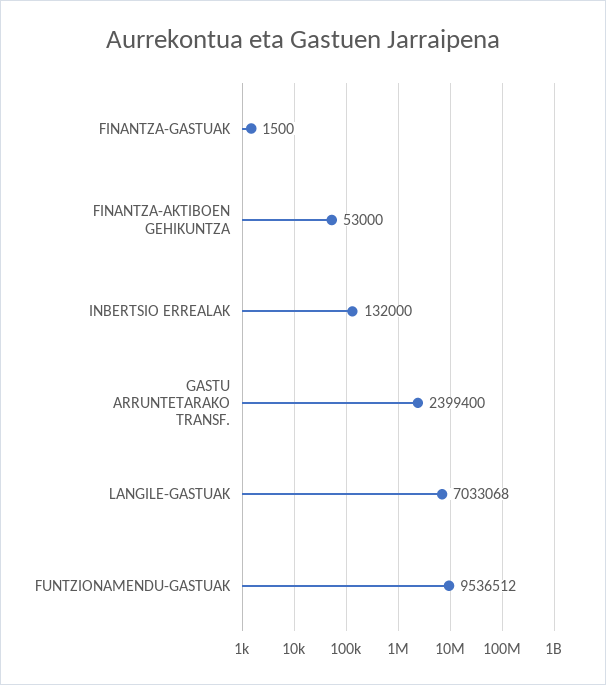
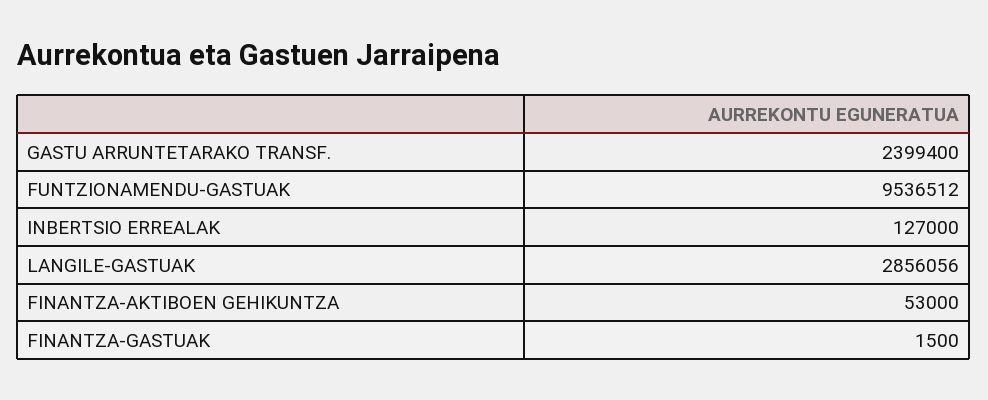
  {
    "FINANTZA-GASTUAK": 1500,
    "FINANTZA-AKTIBOEN GEHIKUNTZA": 53000,
-   "INBERTSIO ERREALAK": 132000,
+   "INBERTSIO ERREALAK": 127000,
    "GASTU ARRUNTETARAKO TRANSF.": 2399400,
-   "LANGILE-GASTUAK": 7033068,
+   "LANGILE-GASTUAK": 2856056,
    "FUNTZIONAMENDU-GASTUAK": 9536512
  }

